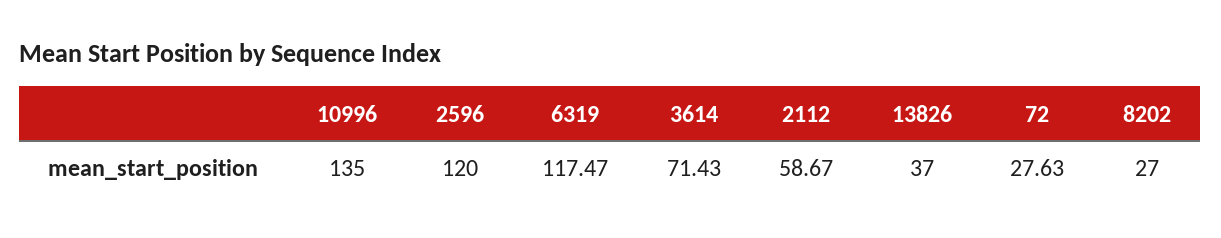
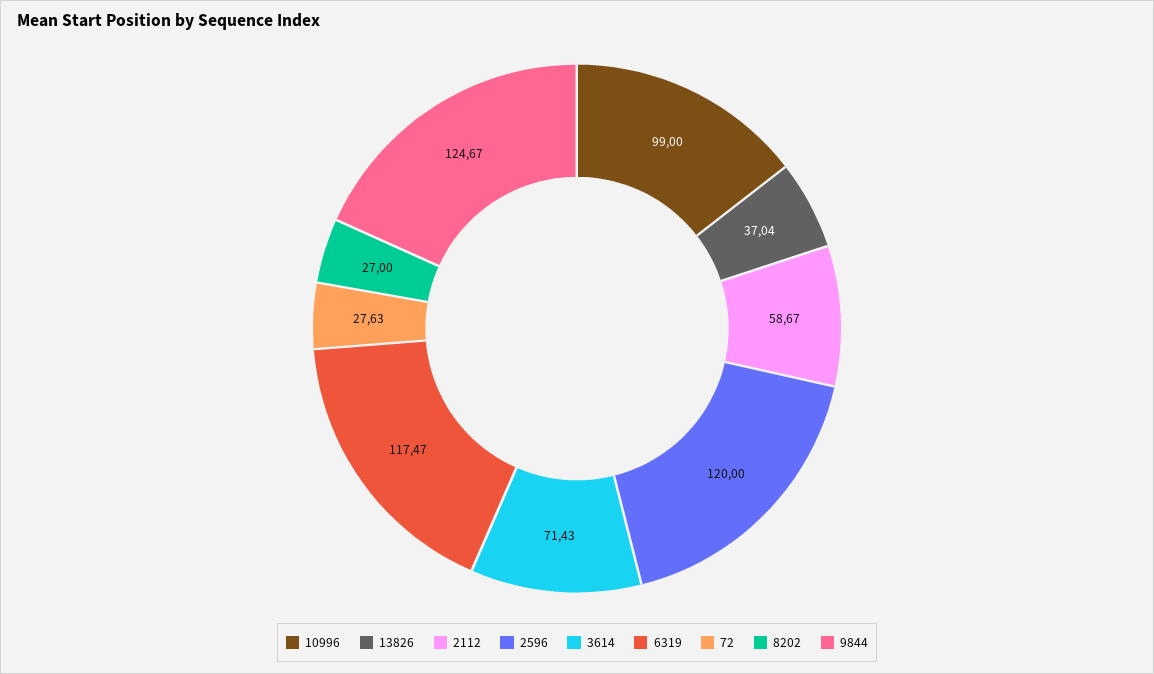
  {
-   "10996": 135,
+   "10996": 99,
    "2596": 120,
    "6319": 117.47,
    "3614": 71.43,
    "2112": 58.67,
-   "13826": 37,
+   "13826": 37.04,
    "72": 27.63,
-   "8202": 27
+   "8202": 27,
+   "9844": 124.67
  }

